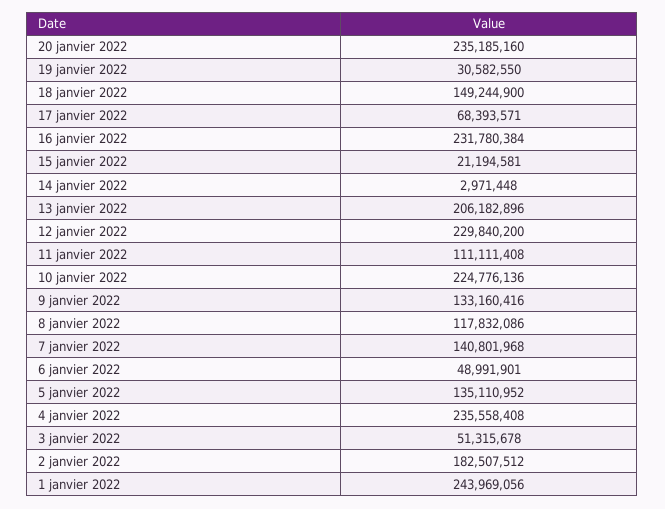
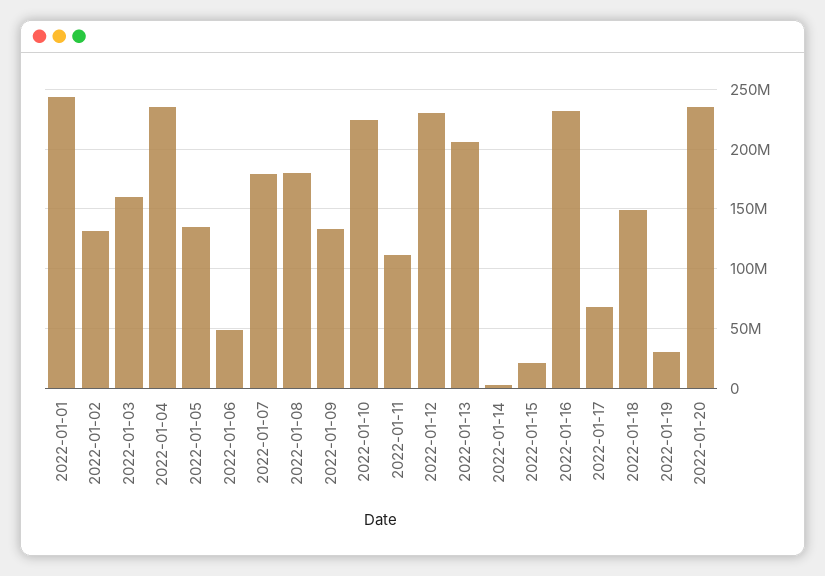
  {
    "20 janvier 2022": 235185160,
    "19 janvier 2022": 30582550,
    "18 janvier 2022": 149244900,
    "17 janvier 2022": 68393571,
    "16 janvier 2022": 231780384,
    "15 janvier 2022": 21194581,
    "14 janvier 2022": 2971448,
    "13 janvier 2022": 206182896,
    "12 janvier 2022": 229840200,
    "11 janvier 2022": 111111408,
    "10 janvier 2022": 224776136,
    "9 janvier 2022": 133160416,
-   "8 janvier 2022": 117832086,
+   "8 janvier 2022": 180000000,
-   "7 janvier 2022": 140801968,
+   "7 janvier 2022": 180000000,
    "6 janvier 2022": 48991901,
    "5 janvier 2022": 135110952,
    "4 janvier 2022": 235558408,
-   "3 janvier 2022": 51315678,
+   "3 janvier 2022": 160000000,
-   "2 janvier 2022": 182507512,
+   "2 janvier 2022": 130000000,
    "1 janvier 2022": 243969056
  }

